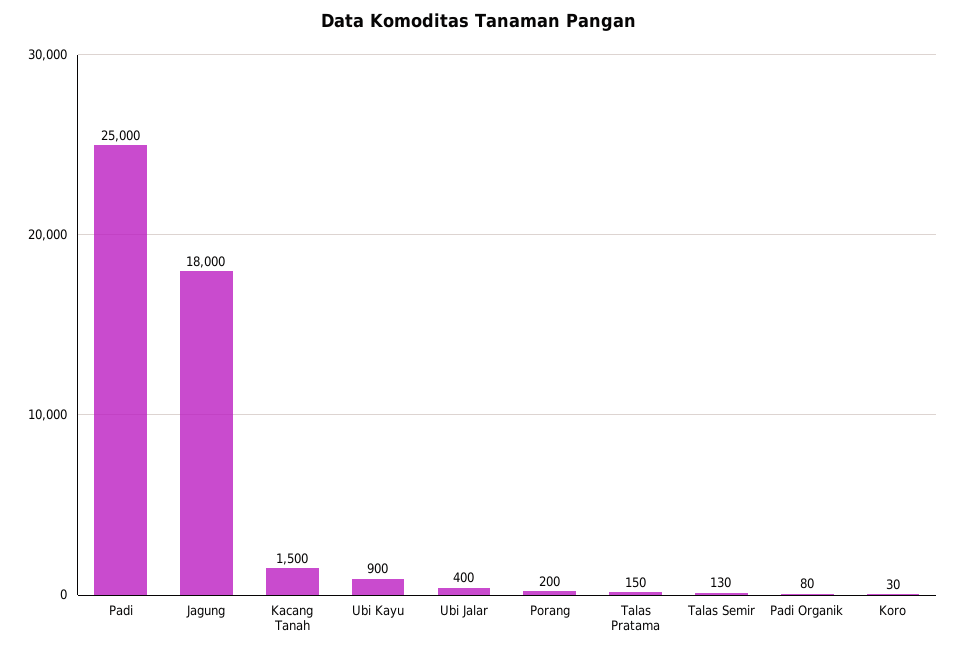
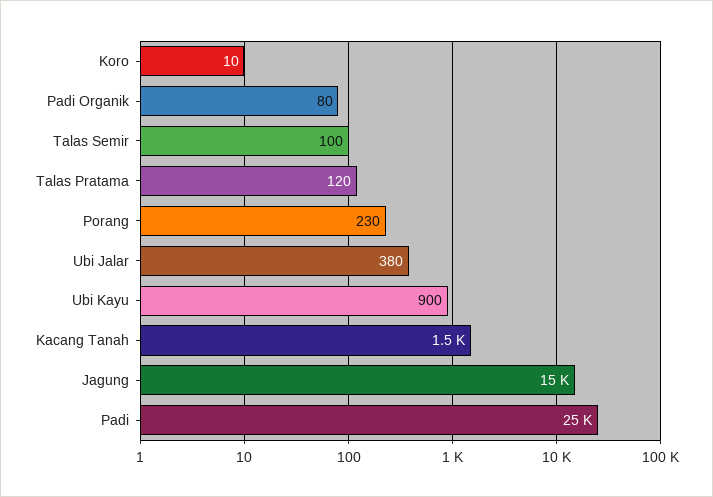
  {
    "Padi": 25000,
-   "Jagung": 18000,
+   "Jagung": 15000,
    "Kacang Tanah": 1500,
    "Ubi Kayu": 900,
-   "Ubi Jalar": 400,
+   "Ubi Jalar": 380,
-   "Porang": 200,
+   "Porang": 230,
-   "Talas Pratama": 150,
+   "Talas Pratama": 120,
-   "Talas Semir": 130,
+   "Talas Semir": 100,
    "Padi Organik": 80,
-   "Koro": 30
+   "Koro": 10
  }

